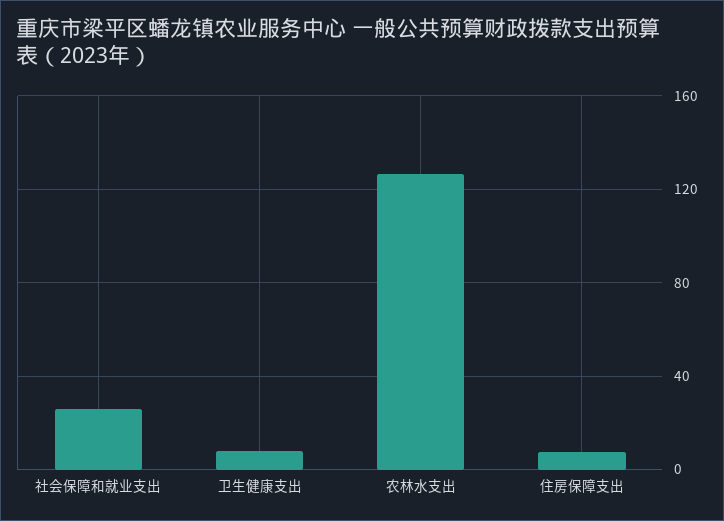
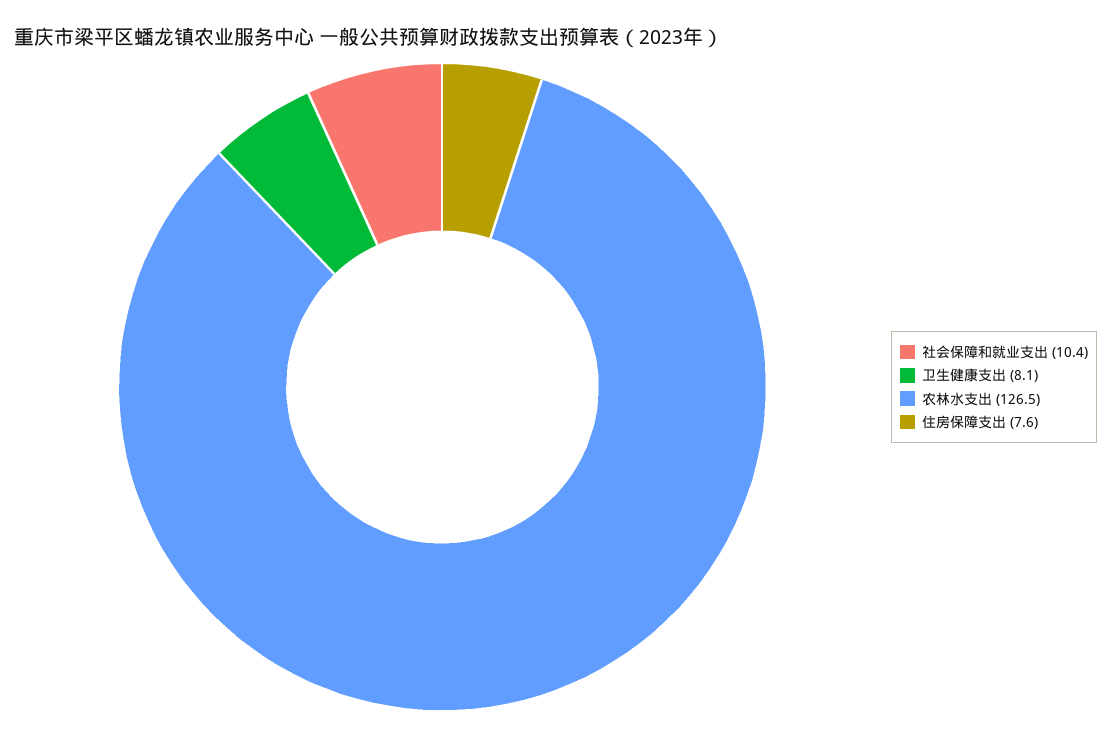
  {
-   "社会保障和就业支出": 25,
+   "社会保障和就业支出": 10.4,
    "卫生健康支出": 8.1,
    "农林水支出": 126.5,
    "住房保障支出": 7.6
  }

